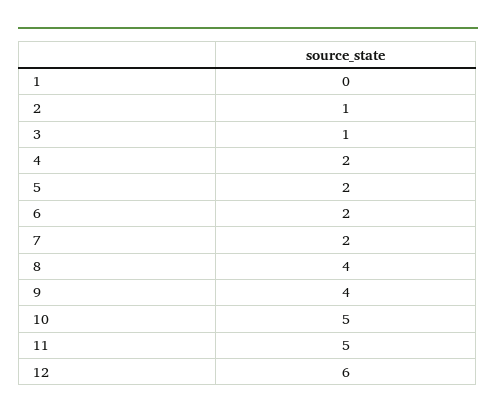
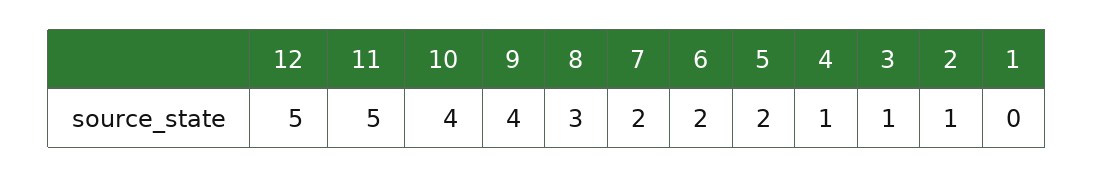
  {
    "1": 0,
    "2": 1,
    "3": 1,
-   "4": 2,
+   "4": 1,
    "5": 2,
    "6": 2,
    "7": 2,
-   "8": 4,
+   "8": 3,
    "9": 4,
-   "10": 5,
+   "10": 4,
    "11": 5,
-   "12": 6
+   "12": 5
  }

